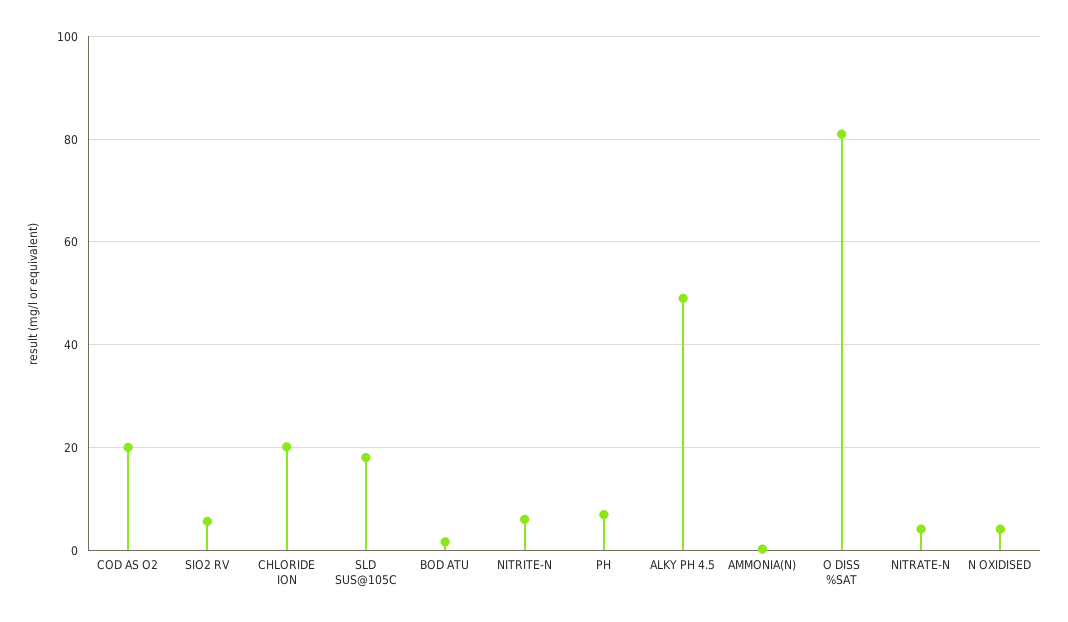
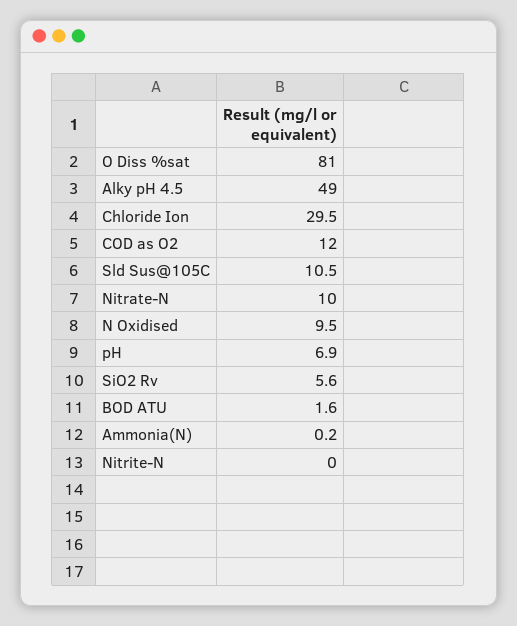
  {
-   "COD AS O2": 20,
+   "COD AS O2": 12,
    "SIO2 RV": 5.6,
-   "CHLORIDE ION": 20,
+   "CHLORIDE ION": 29.5,
-   "SLD SUS@105C": 18,
+   "SLD SUS@105C": 10.5,
    "BOD ATU": 1.6,
-   "NITRITE-N": 6,
+   "NITRITE-N": 0,
    "PH": 6.9,
    "ALKY PH 4.5": 49,
    "AMMONIA(N)": 0.2,
    "O DISS %SAT": 81,
-   "NITRATE-N": 4,
+   "NITRATE-N": 10,
-   "N OXIDISED": 4
+   "N OXIDISED": 9.5
  }

